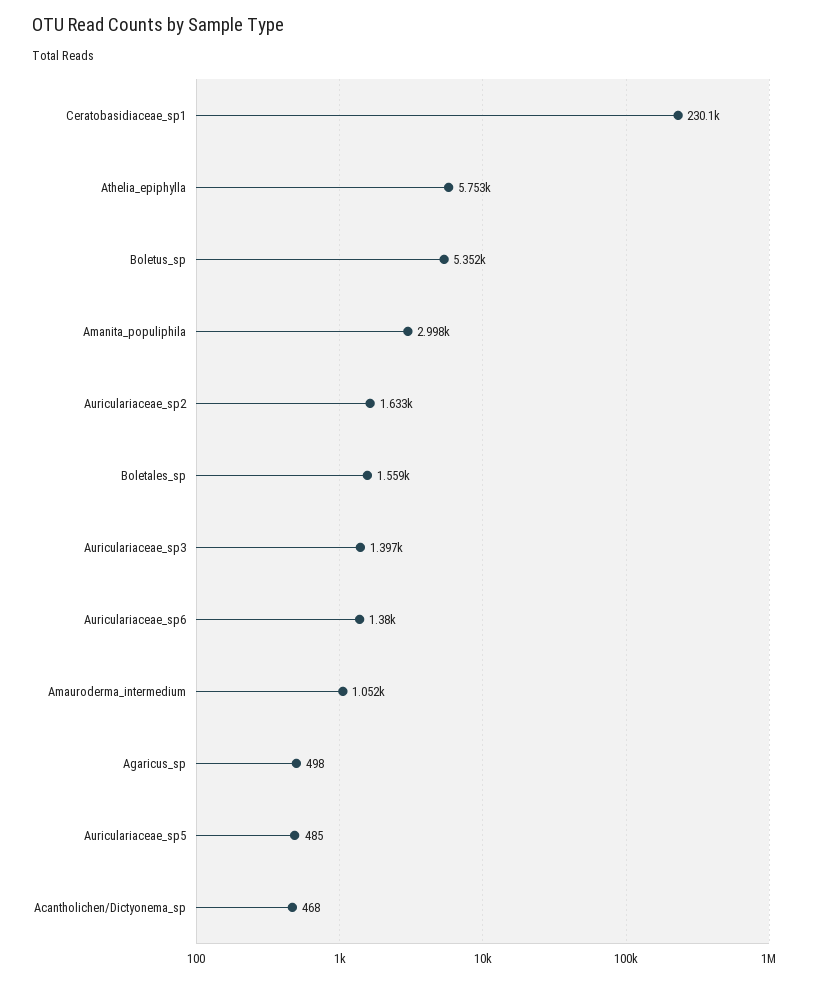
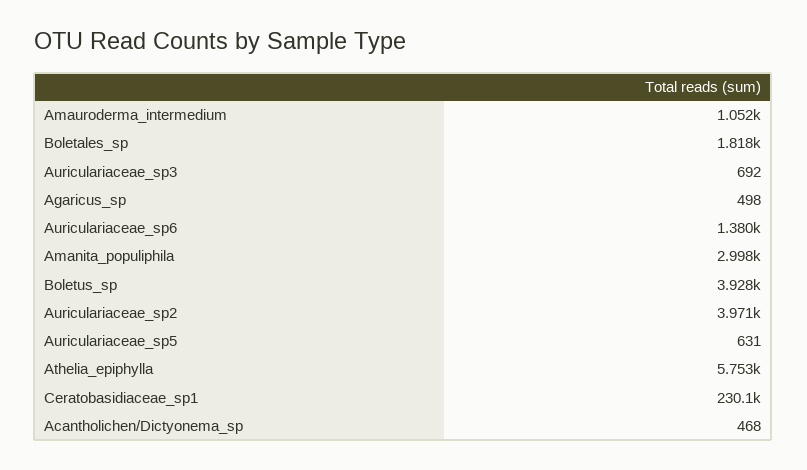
  {
    "Ceratobasidiaceae_sp1": 230100,
    "Athelia_epiphylla": 5753,
-   "Boletus_sp": 5352,
+   "Boletus_sp": 3928,
    "Amanita_populiphila": 2998,
-   "Auriculariaceae_sp2": 1633,
+   "Auriculariaceae_sp2": 3971,
-   "Boletales_sp": 1559,
+   "Boletales_sp": 1818,
-   "Auriculariaceae_sp3": 1397,
+   "Auriculariaceae_sp3": 692,
    "Auriculariaceae_sp6": 1380,
    "Amauroderma_intermedium": 1052,
    "Agaricus_sp": 498,
-   "Auriculariaceae_sp5": 485,
+   "Auriculariaceae_sp5": 631,
    "Acantholichen/Dictyonema_sp": 468
  }

